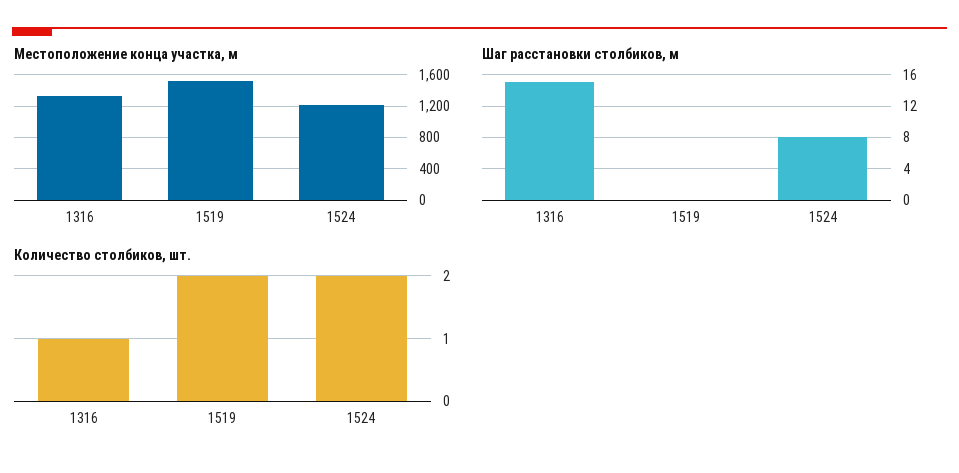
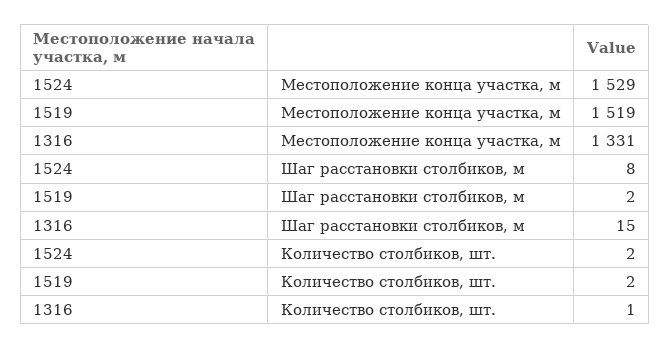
  {
    "Местоположение конца участка, м": {
      "1316": 1331,
      "1519": 1519,
-     "1524": 1200
+     "1524": 1529
    },
    "Шаг расстановки столбиков, м": {
      "1316": 15,
-     "1519": 0,
+     "1519": 2,
      "1524": 8
    },
    "Количество столбиков, шт.": {
      "1316": 1,
      "1519": 2,
      "1524": 2
    }
  }

